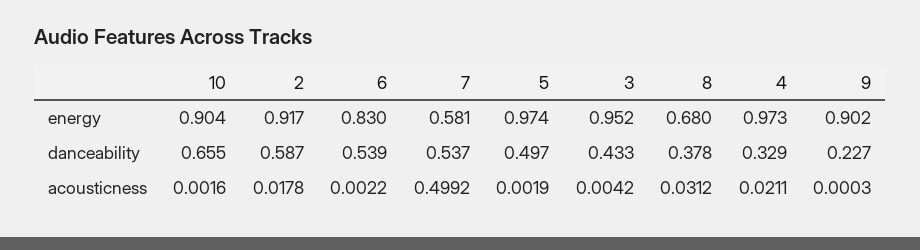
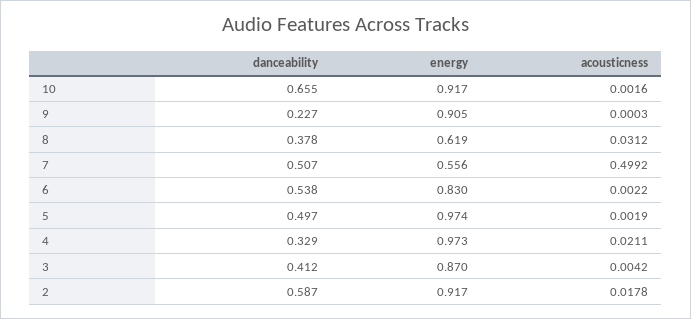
  {
    "10": {
-     "energy": 0.904,
+     "energy": 0.917,
      "danceability": 0.655,
      "acousticness": 0.0016
    },
    "2": {
      "energy": 0.917,
      "danceability": 0.587,
      "acousticness": 0.0178
    },
    "6": {
      "energy": 0.83,
-     "danceability": 0.539,
+     "danceability": 0.538,
      "acousticness": 0.0022
    },
    "7": {
-     "energy": 0.581,
+     "energy": 0.556,
-     "danceability": 0.537,
+     "danceability": 0.507,
      "acousticness": 0.4992
    },
    "5": {
      "energy": 0.974,
      "danceability": 0.497,
      "acousticness": 0.0019
    },
    "3": {
-     "energy": 0.952,
+     "energy": 0.87,
-     "danceability": 0.433,
+     "danceability": 0.412,
      "acousticness": 0.0042
    },
    "8": {
-     "energy": 0.68,
+     "energy": 0.619,
      "danceability": 0.378,
      "acousticness": 0.0312
    },
    "4": {
      "energy": 0.973,
      "danceability": 0.329,
      "acousticness": 0.0211
    },
    "9": {
-     "energy": 0.902,
+     "energy": 0.905,
      "danceability": 0.227,
      "acousticness": 0.0003
    }
  }

